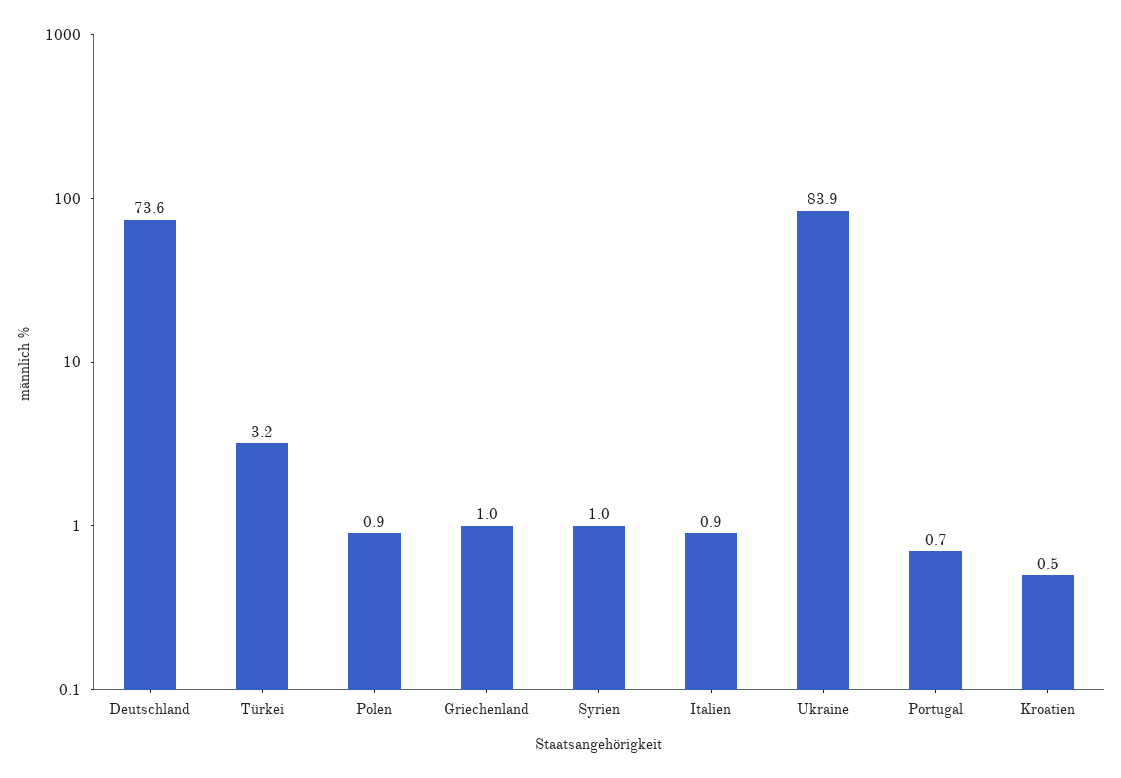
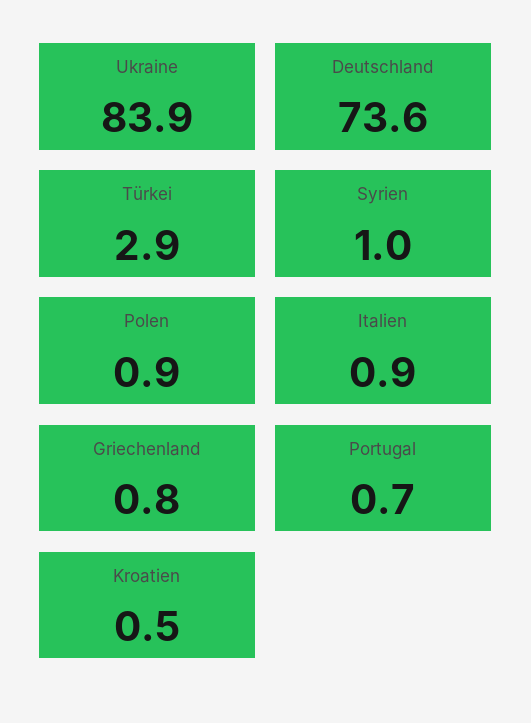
  {
    "Deutschland": 73.6,
-   "Türkei": 3.2,
+   "Türkei": 2.9,
    "Polen": 0.9,
-   "Griechenland": 1,
+   "Griechenland": 0.8,
    "Syrien": 1,
    "Italien": 0.9,
    "Ukraine": 83.9,
    "Portugal": 0.7,
    "Kroatien": 0.5
  }

